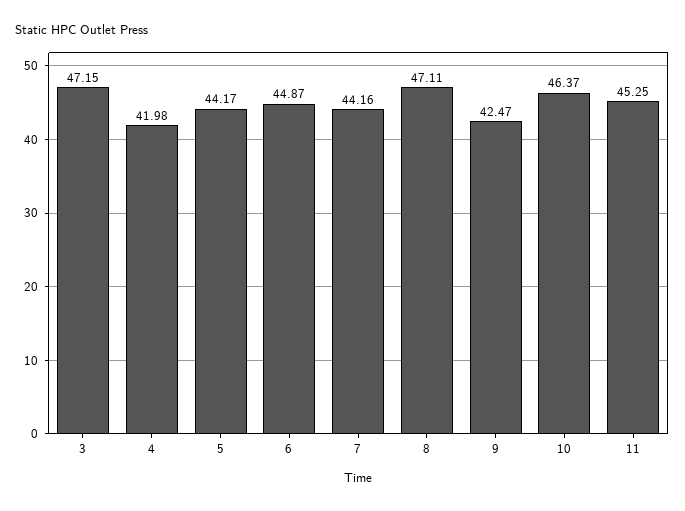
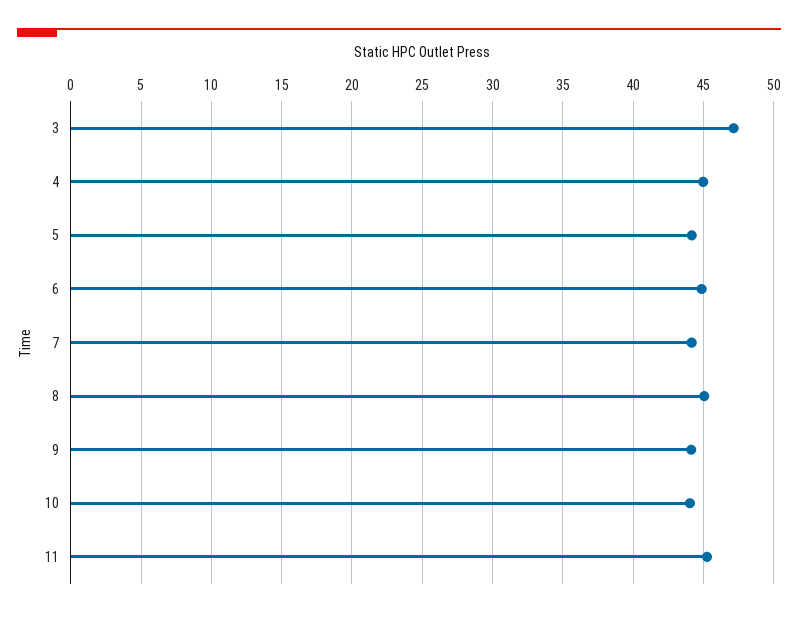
  {
    "3": 47.15,
-   "4": 41.98,
+   "4": 45,
    "5": 44.17,
    "6": 44.87,
    "7": 44.16,
-   "8": 47.11,
+   "8": 45,
-   "9": 42.47,
+   "9": 44,
-   "10": 46.37,
+   "10": 44,
    "11": 45.25
  }

